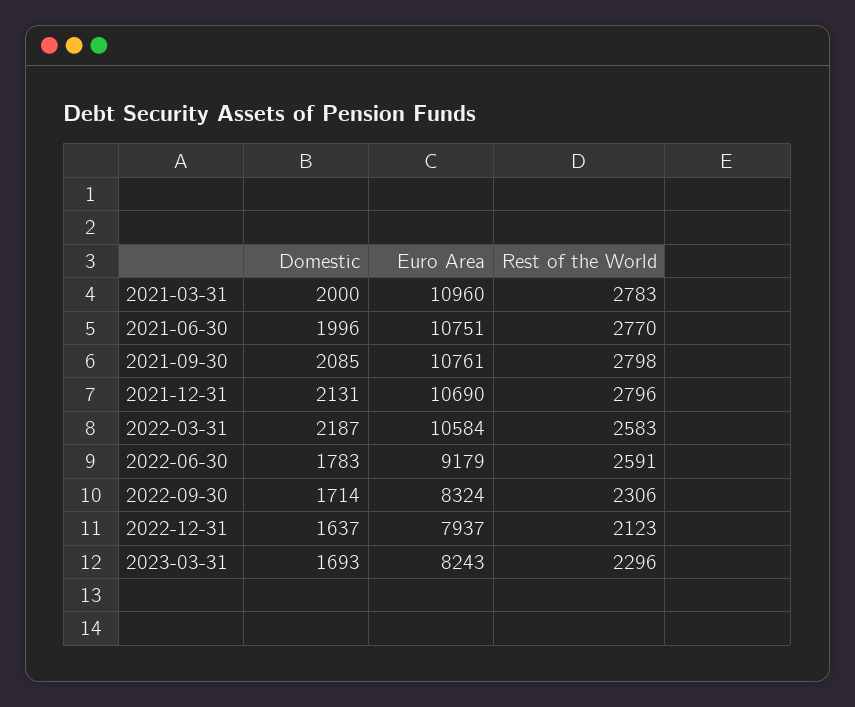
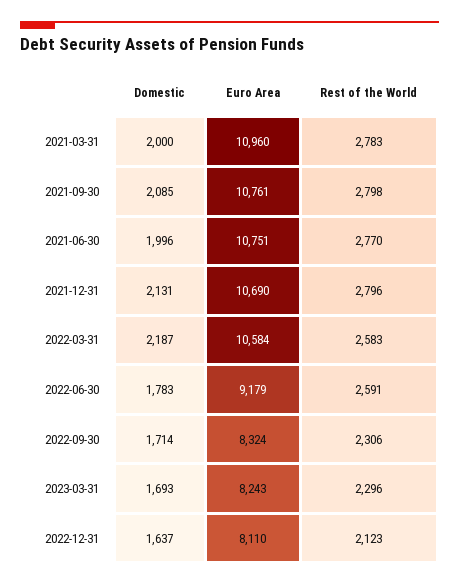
  {
    "Domestic": {
      "2021-03-31": 2000,
      "2021-06-30": 1996,
      "2021-09-30": 2085,
      "2021-12-31": 2131,
      "2022-03-31": 2187,
      "2022-06-30": 1783,
      "2022-09-30": 1714,
      "2022-12-31": 1637,
      "2023-03-31": 1693
    },
    "Euro Area": {
      "2021-03-31": 10960,
      "2021-06-30": 10751,
      "2021-09-30": 10761,
      "2021-12-31": 10690,
      "2022-03-31": 10584,
      "2022-06-30": 9179,
      "2022-09-30": 8324,
-     "2022-12-31": 7937,
+     "2022-12-31": 8110,
      "2023-03-31": 8243
    },
    "Rest of the World": {
      "2021-03-31": 2783,
      "2021-06-30": 2770,
      "2021-09-30": 2798,
      "2021-12-31": 2796,
      "2022-03-31": 2583,
      "2022-06-30": 2591,
      "2022-09-30": 2306,
      "2022-12-31": 2123,
      "2023-03-31": 2296
    }
  }

